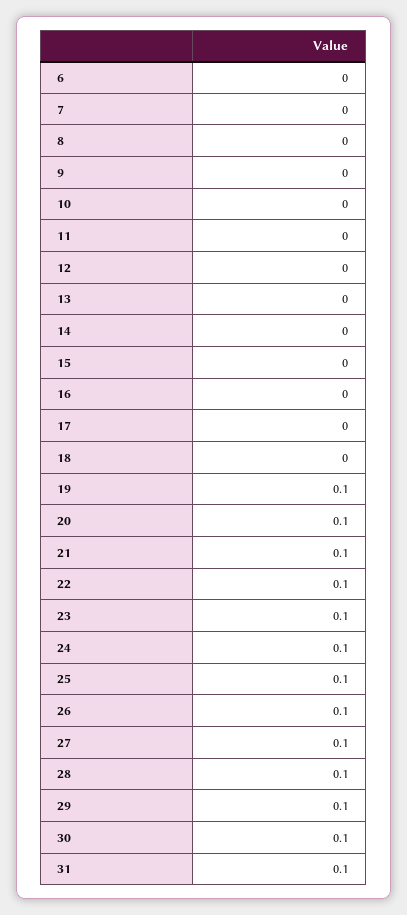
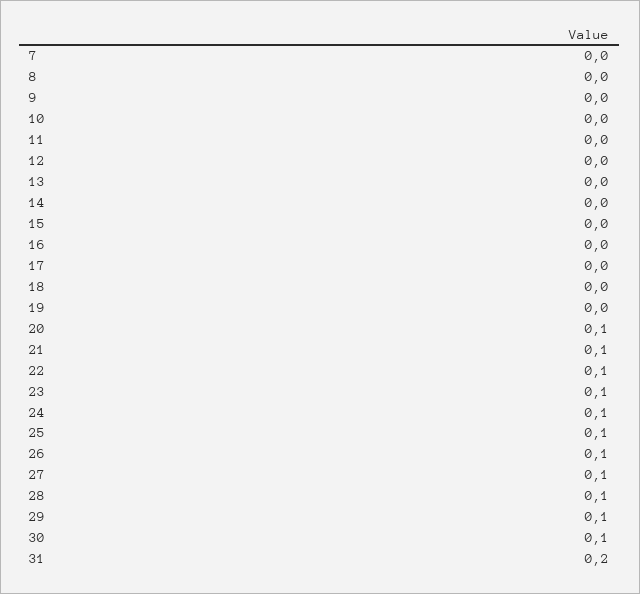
  {
-   "6": 0,
    "7": 0,
    "8": 0,
    "9": 0,
    "10": 0,
    "11": 0,
    "12": 0,
    "13": 0,
    "14": 0,
    "15": 0,
    "16": 0,
    "17": 0,
    "18": 0,
-   "19": 0.1,
+   "19": 0,
    "20": 0.1,
    "21": 0.1,
    "22": 0.1,
    "23": 0.1,
    "24": 0.1,
    "25": 0.1,
    "26": 0.1,
    "27": 0.1,
    "28": 0.1,
    "29": 0.1,
    "30": 0.1,
-   "31": 0.1
+   "31": 0.2
  }

